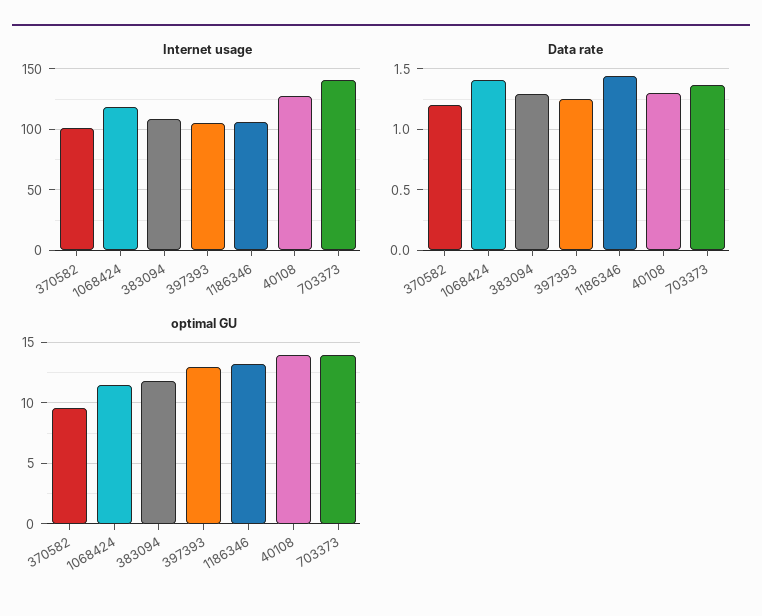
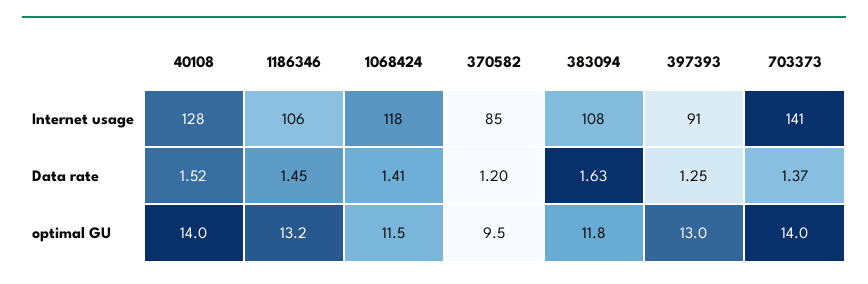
  {
    "Internet usage": {
-     "370582": 100,
+     "370582": 85,
      "1068424": 118,
      "383094": 108,
-     "397393": 105,
+     "397393": 91,
      "1186346": 106,
      "40108": 128,
      "703373": 141
    },
    "Data rate": {
      "370582": 1.2,
      "1068424": 1.41,
-     "383094": 1.3,
+     "383094": 1.63,
      "397393": 1.25,
      "1186346": 1.45,
-     "40108": 1.3,
+     "40108": 1.52,
      "703373": 1.37
    },
    "optimal GU": {
      "370582": 9.5,
      "1068424": 11.5,
      "383094": 11.8,
      "397393": 13,
      "1186346": 13.2,
      "40108": 14,
      "703373": 14
    }
  }

